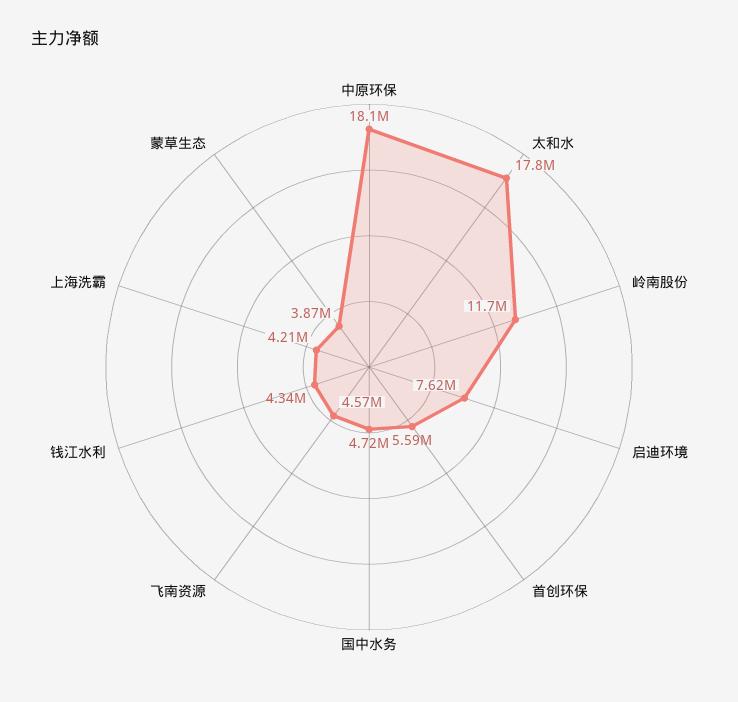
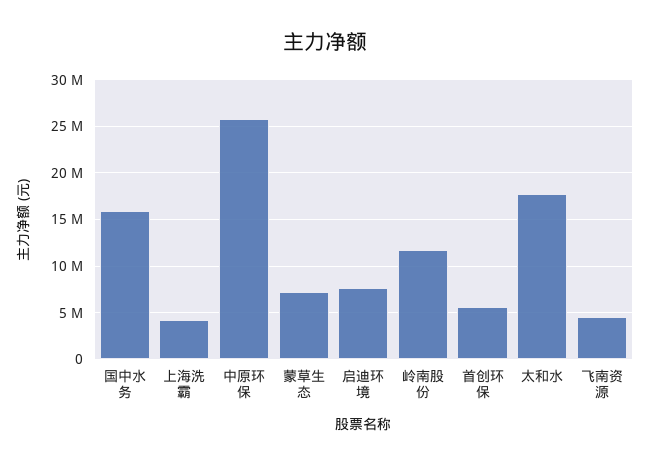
  {
-   "中原环保": 18100000,
+   "中原环保": 26000000,
    "太和水": 17800000,
    "岭南股份": 11700000,
    "启迪环境": 7620000,
    "首创环保": 5590000,
-   "国中水务": 4720000,
+   "国中水务": 16000000,
    "飞南资源": 4570000,
-   "钱江水利": 4340000,
    "上海洗霸": 4210000,
-   "蒙草生态": 3870000
+   "蒙草生态": 7000000
  }

